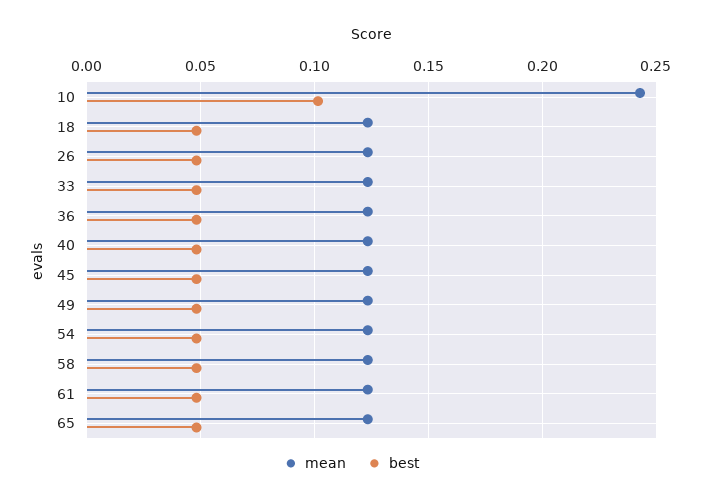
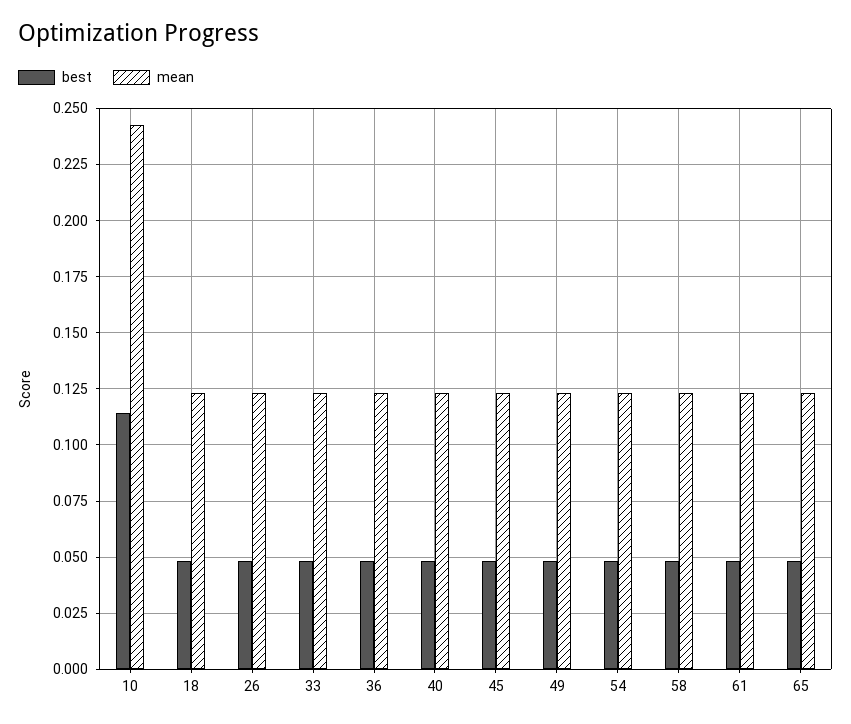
  {
    "mean": {
      "10": 0.245,
      "18": 0.125,
      "26": 0.125,
      "33": 0.125,
      "36": 0.125,
      "40": 0.125,
      "45": 0.125,
      "49": 0.125,
      "54": 0.125,
      "58": 0.125,
      "61": 0.125,
      "65": 0.125
    },
    "best": {
-     "10": 0.1,
+     "10": 0.115,
      "18": 0.05,
      "26": 0.05,
      "33": 0.05,
      "36": 0.05,
      "40": 0.05,
      "45": 0.05,
      "49": 0.05,
      "54": 0.05,
      "58": 0.05,
      "61": 0.05,
      "65": 0.05
    }
  }

